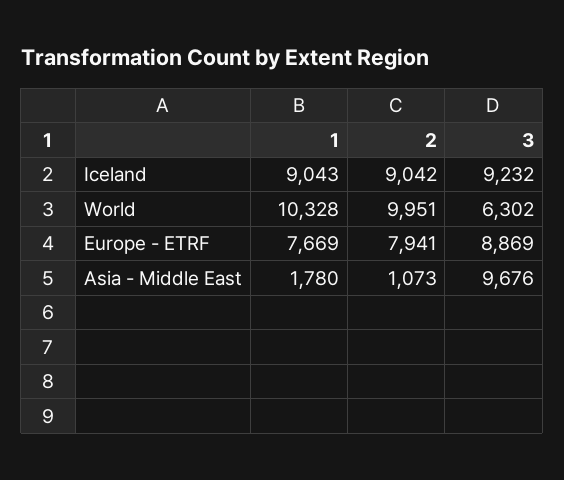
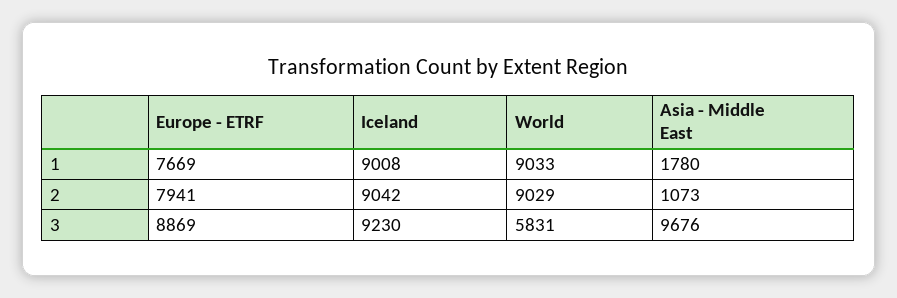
  {
    "1": {
-     "Iceland": 9043,
+     "Iceland": 9008,
-     "World": 10328,
+     "World": 9033,
      "Europe - ETRF": 7669,
      "Asia - Middle East": 1780
    },
    "2": {
      "Iceland": 9042,
-     "World": 9951,
+     "World": 9029,
      "Europe - ETRF": 7941,
      "Asia - Middle East": 1073
    },
    "3": {
-     "Iceland": 9232,
+     "Iceland": 9230,
-     "World": 6302,
+     "World": 5831,
      "Europe - ETRF": 8869,
      "Asia - Middle East": 9676
    }
  }

